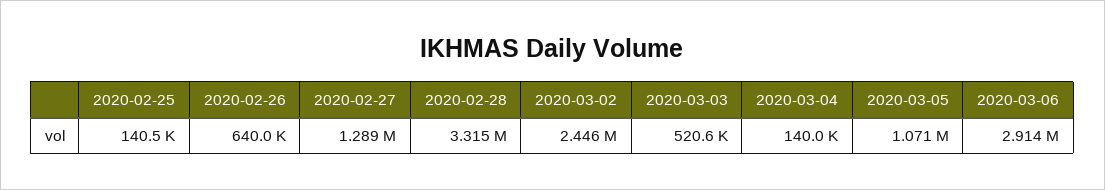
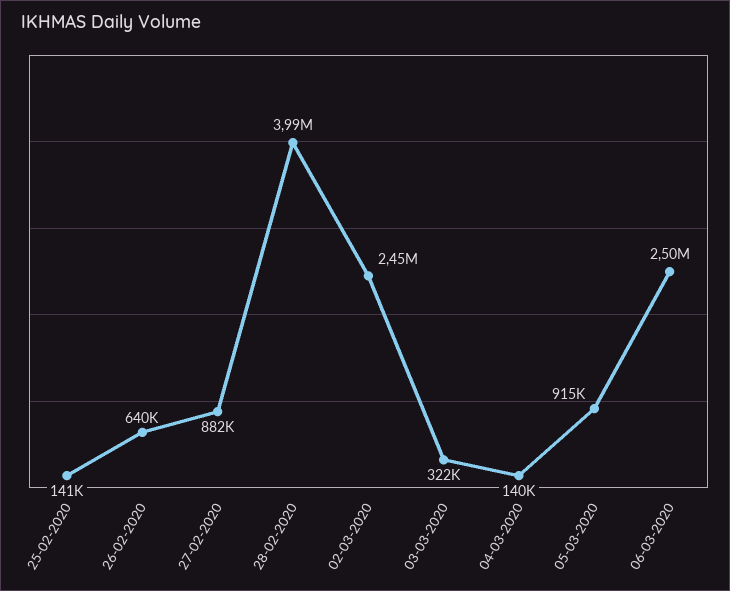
  {
    "2020-02-25": 140500,
    "2020-02-26": 640000,
-   "2020-02-27": 1289000,
+   "2020-02-27": 882000,
-   "2020-02-28": 3315000,
+   "2020-02-28": 3990000,
    "2020-03-02": 2446000,
-   "2020-03-03": 520600,
+   "2020-03-03": 322000,
    "2020-03-04": 140000,
-   "2020-03-05": 1071000,
+   "2020-03-05": 915000,
-   "2020-03-06": 2914000
+   "2020-03-06": 2500000
  }

